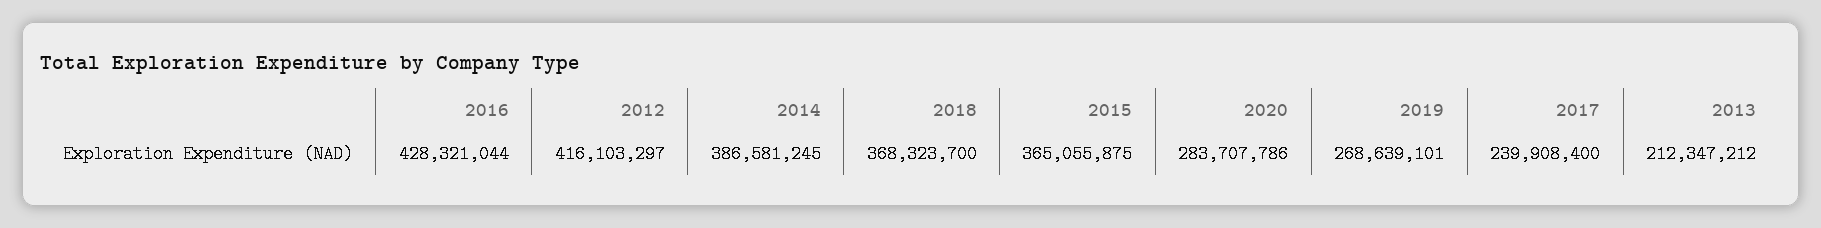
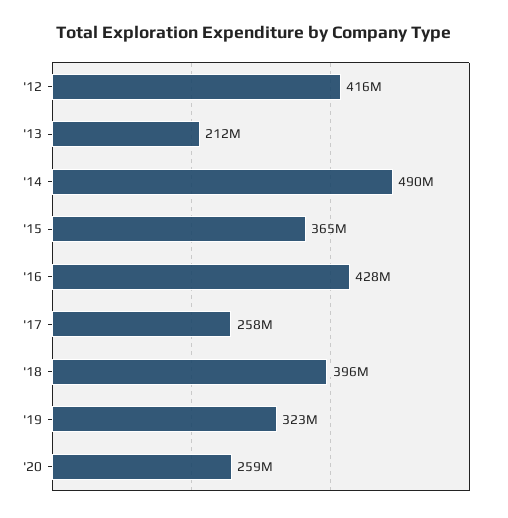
  {
    "2016": 428321044,
    "2012": 416103297,
-   "2014": 386581245,
+   "2014": 490000000,
-   "2018": 368323700,
+   "2018": 396000000,
    "2015": 365055875,
-   "2020": 283707786,
+   "2020": 259000000,
-   "2019": 268639101,
+   "2019": 323000000,
-   "2017": 239908400,
+   "2017": 258000000,
    "2013": 212347212
  }

